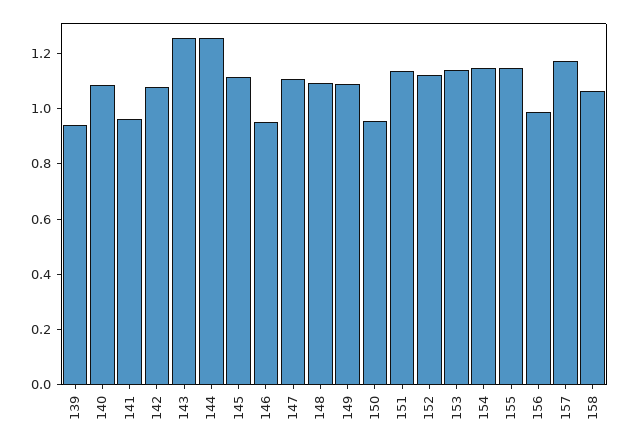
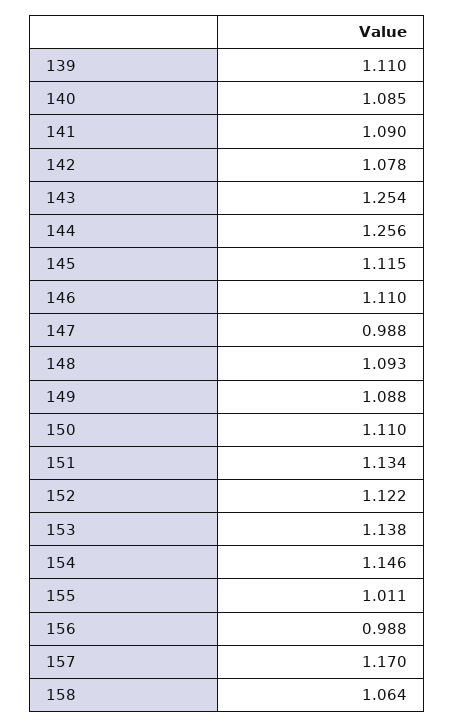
  {
-   "139": 0.95,
+   "139": 1.11,
    "140": 1.085,
-   "141": 0.95,
+   "141": 1.09,
    "142": 1.078,
    "143": 1.254,
    "144": 1.256,
    "145": 1.115,
-   "146": 0.95,
+   "146": 1.11,
-   "147": 1.1,
+   "147": 0.988,
    "148": 1.093,
    "149": 1.088,
-   "150": 0.95,
+   "150": 1.11,
    "151": 1.134,
    "152": 1.122,
    "153": 1.138,
    "154": 1.146,
-   "155": 1.15,
+   "155": 1.011,
    "156": 0.988,
    "157": 1.17,
    "158": 1.064
  }

